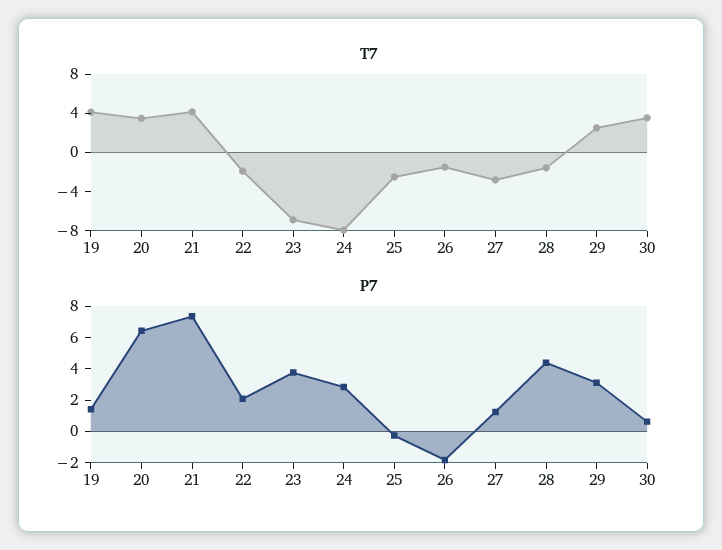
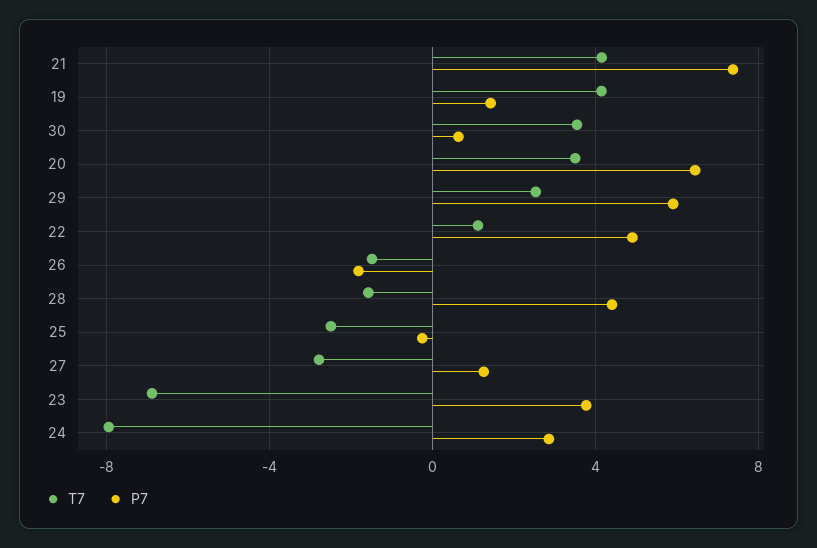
  {
    "T7": {
      "19": 4,
      "20": 3.5,
      "21": 4,
-     "22": -2,
+     "22": 1,
      "23": -7,
      "24": -8,
      "25": -2.5,
      "26": -1.5,
      "27": -3,
      "28": -1.5,
      "29": 2.5,
      "30": 3.5
    },
    "P7": {
      "19": 1.5,
      "20": 6.5,
      "21": 7.5,
-     "22": 2,
+     "22": 5,
      "23": 4,
      "24": 3,
      "25": -0.5,
      "26": -2,
      "27": 1.5,
      "28": 4.5,
-     "29": 3,
+     "29": 6,
      "30": 0.5
    }
  }

